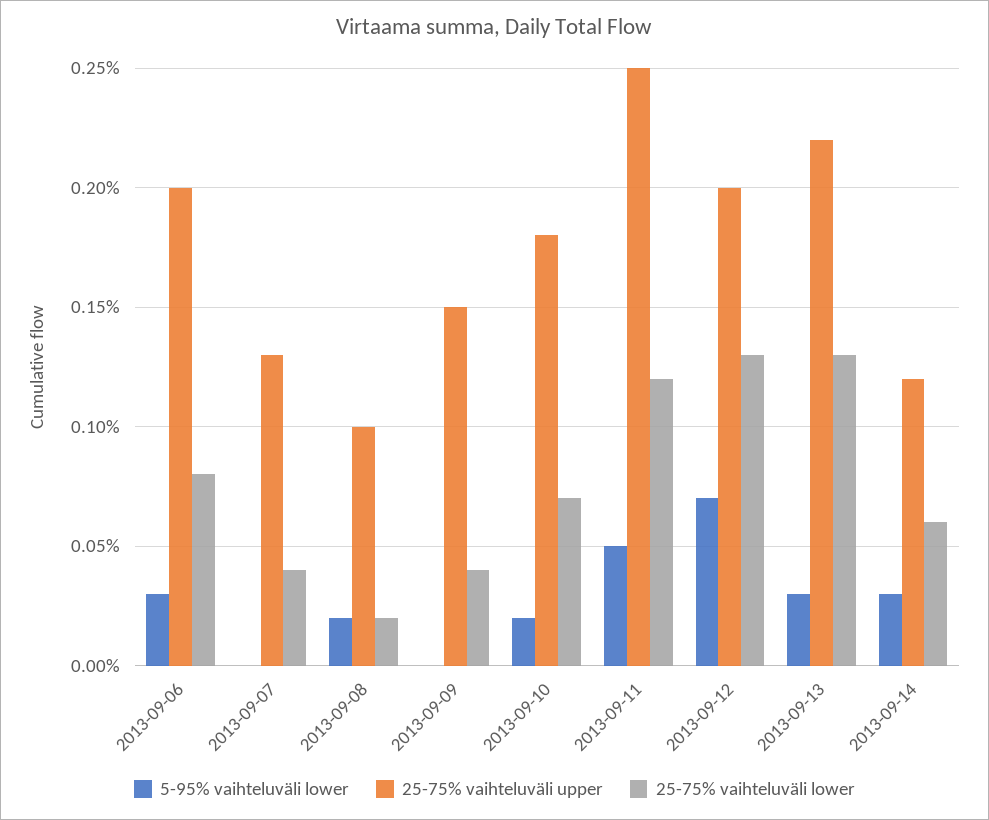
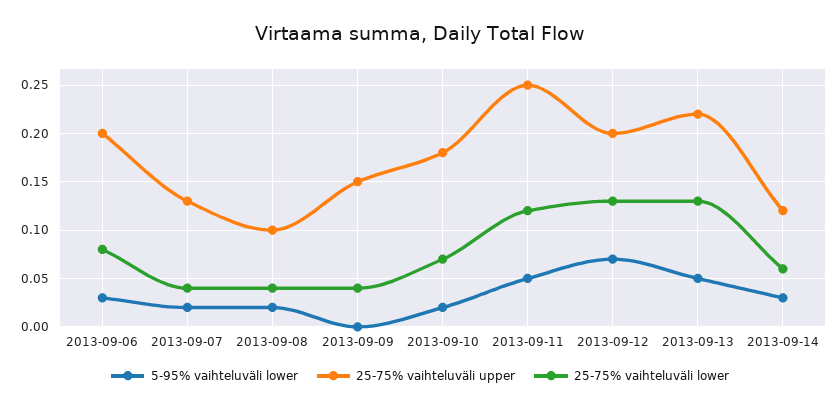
  {
    "5-95% vaihteluväli lower": {
      "2013-09-06": 0.03,
-     "2013-09-07": 0,
+     "2013-09-07": 0.02,
      "2013-09-08": 0.02,
      "2013-09-09": 0,
      "2013-09-10": 0.02,
      "2013-09-11": 0.05,
      "2013-09-12": 0.07,
-     "2013-09-13": 0.03,
+     "2013-09-13": 0.05,
      "2013-09-14": 0.03
    },
    "25-75% vaihteluväli upper": {
      "2013-09-06": 0.2,
      "2013-09-07": 0.13,
      "2013-09-08": 0.1,
      "2013-09-09": 0.15,
      "2013-09-10": 0.18,
      "2013-09-11": 0.25,
      "2013-09-12": 0.2,
      "2013-09-13": 0.22,
      "2013-09-14": 0.12
    },
    "25-75% vaihteluväli lower": {
      "2013-09-06": 0.08,
      "2013-09-07": 0.04,
-     "2013-09-08": 0.02,
+     "2013-09-08": 0.04,
      "2013-09-09": 0.04,
      "2013-09-10": 0.07,
      "2013-09-11": 0.12,
      "2013-09-12": 0.13,
      "2013-09-13": 0.13,
      "2013-09-14": 0.06
    }
  }

